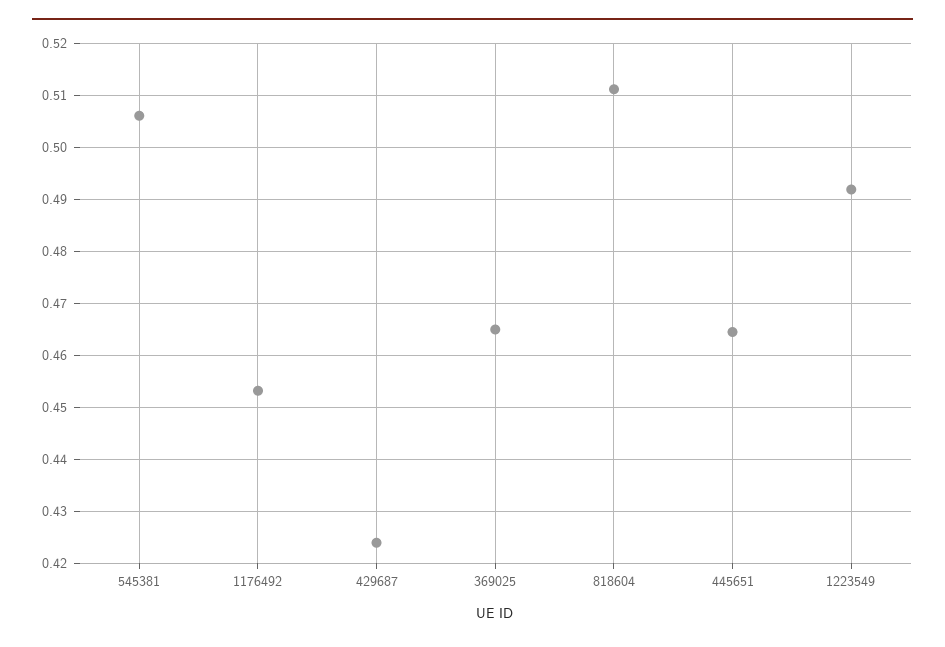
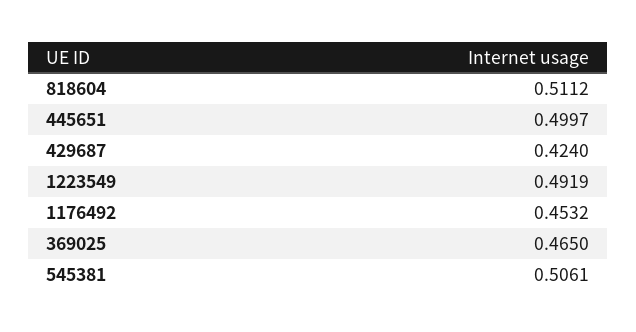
  {
    "545381": 0.5061,
    "1176492": 0.4532,
    "429687": 0.424,
    "369025": 0.465,
    "818604": 0.5112,
-   "445651": 0.464,
+   "445651": 0.4997,
    "1223549": 0.4919
  }

